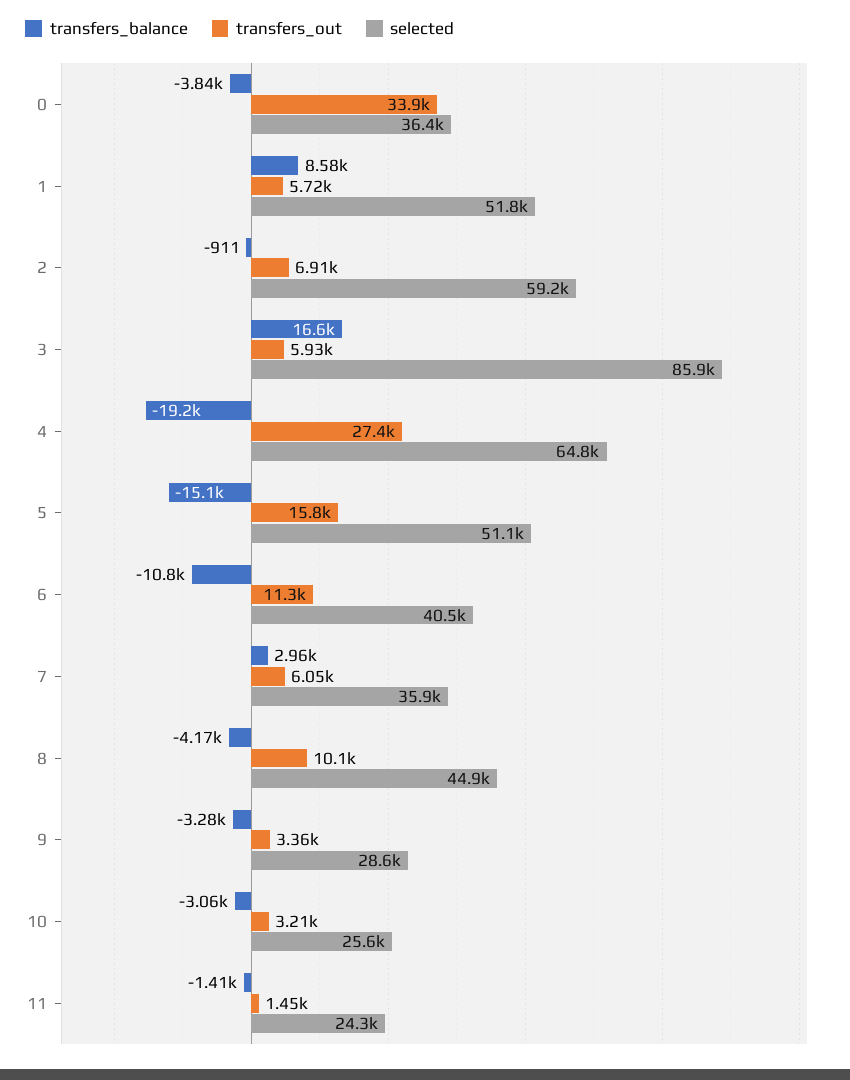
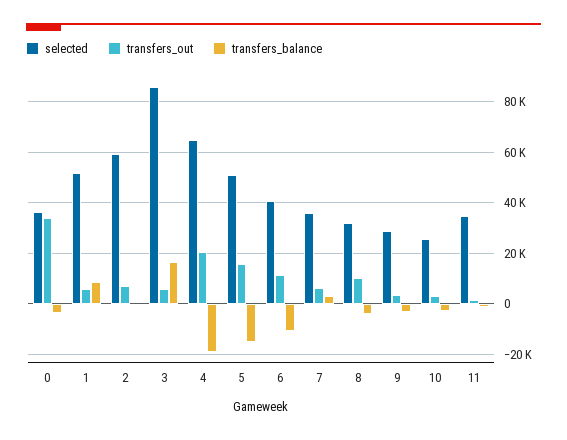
  {
    "transfers_balance": {
      "0": -3840,
      "1": 8580,
      "2": -911,
      "3": 16600,
      "4": -19200,
      "5": -15100,
      "6": -10800,
      "7": 2960,
      "8": -4170,
      "9": -3280,
      "10": -3060,
      "11": -1410
    },
    "transfers_out": {
      "0": 33900,
      "1": 5720,
      "2": 6910,
      "3": 5930,
-     "4": 27400,
+     "4": 20000,
      "5": 15800,
      "6": 11300,
      "7": 6050,
      "8": 10100,
      "9": 3360,
      "10": 3210,
      "11": 1450
    },
    "selected": {
      "0": 36400,
      "1": 51800,
      "2": 59200,
      "3": 85900,
      "4": 64800,
      "5": 51100,
      "6": 40500,
      "7": 35900,
-     "8": 44900,
+     "8": 32500,
      "9": 28600,
      "10": 25600,
-     "11": 24300
+     "11": 35000
    }
  }

